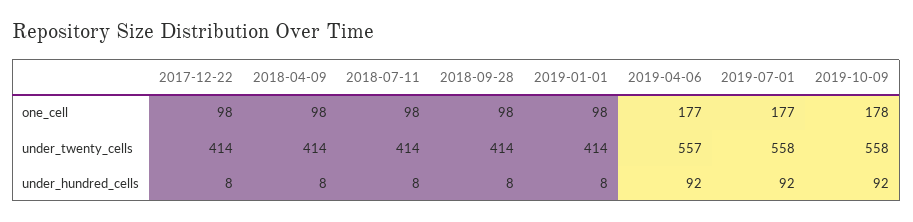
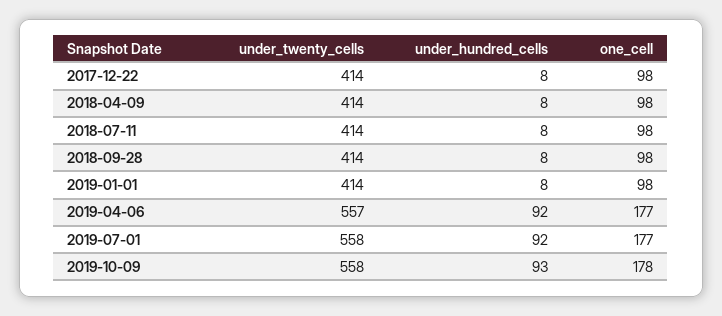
  {
    "2017-12-22": {
      "one_cell": 98,
      "under_twenty_cells": 414,
      "under_hundred_cells": 8
    },
    "2018-04-09": {
      "one_cell": 98,
      "under_twenty_cells": 414,
      "under_hundred_cells": 8
    },
    "2018-07-11": {
      "one_cell": 98,
      "under_twenty_cells": 414,
      "under_hundred_cells": 8
    },
    "2018-09-28": {
      "one_cell": 98,
      "under_twenty_cells": 414,
      "under_hundred_cells": 8
    },
    "2019-01-01": {
      "one_cell": 98,
      "under_twenty_cells": 414,
      "under_hundred_cells": 8
    },
    "2019-04-06": {
      "one_cell": 177,
      "under_twenty_cells": 557,
      "under_hundred_cells": 92
    },
    "2019-07-01": {
      "one_cell": 177,
      "under_twenty_cells": 558,
      "under_hundred_cells": 92
    },
    "2019-10-09": {
      "one_cell": 178,
      "under_twenty_cells": 558,
-     "under_hundred_cells": 92
+     "under_hundred_cells": 93
    }
  }

